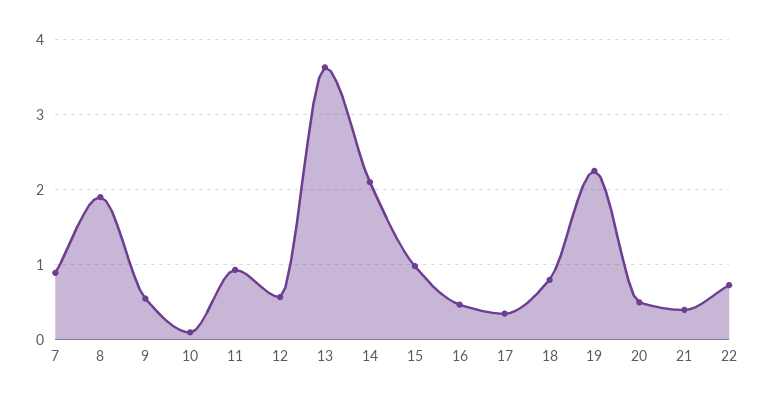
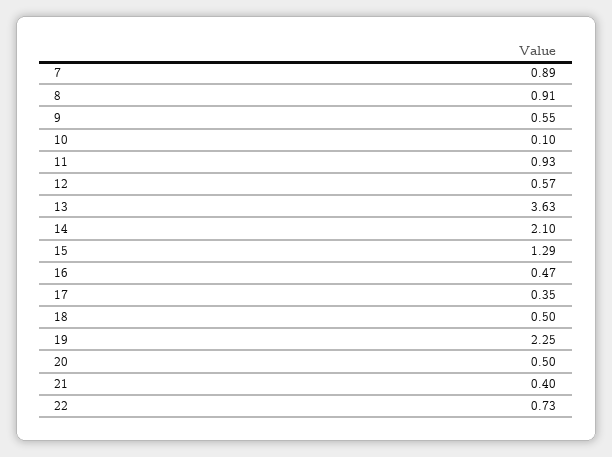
  {
    "7": 0.89,
-   "8": 1.9,
+   "8": 0.91,
    "9": 0.55,
    "10": 0.1,
    "11": 0.93,
    "12": 0.57,
    "13": 3.63,
    "14": 2.1,
-   "15": 1,
+   "15": 1.29,
    "16": 0.47,
    "17": 0.35,
-   "18": 0.8,
+   "18": 0.5,
    "19": 2.25,
    "20": 0.5,
    "21": 0.4,
    "22": 0.73
  }

